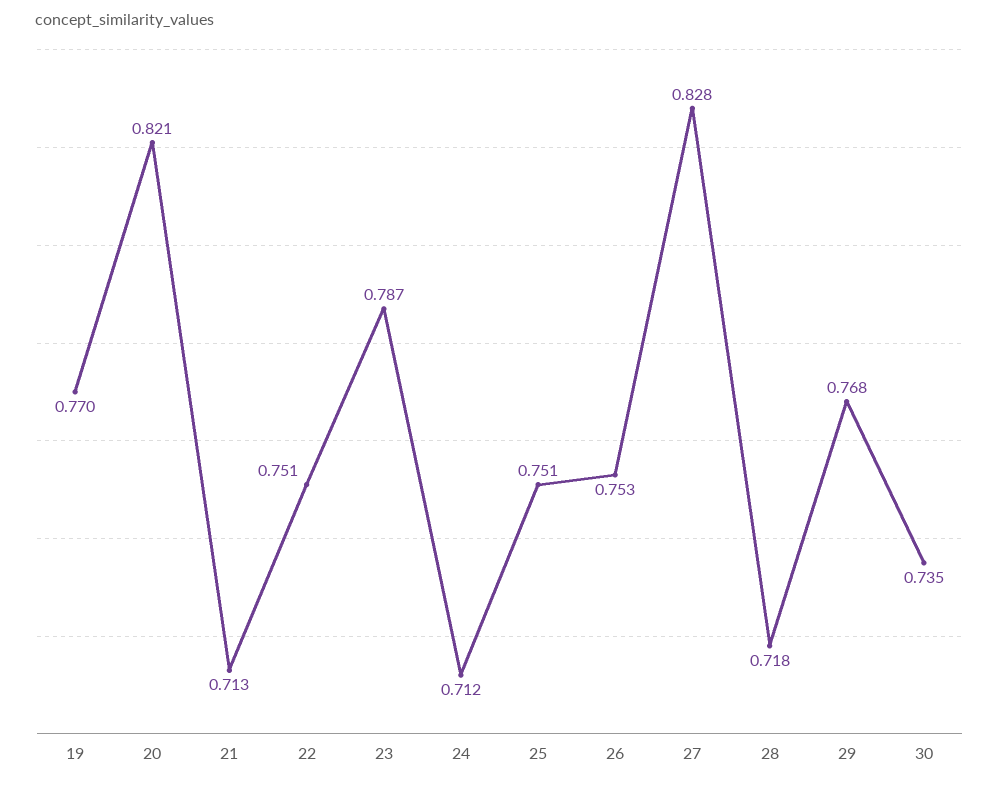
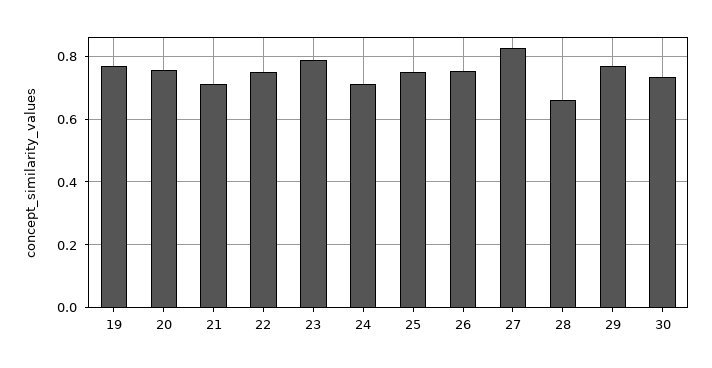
  {
    "19": 0.77,
-   "20": 0.821,
+   "20": 0.76,
    "21": 0.713,
    "22": 0.751,
    "23": 0.787,
    "24": 0.712,
    "25": 0.751,
    "26": 0.753,
    "27": 0.828,
-   "28": 0.718,
+   "28": 0.66,
    "29": 0.768,
    "30": 0.735
  }

